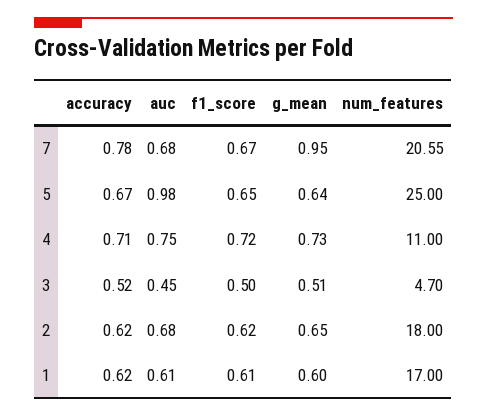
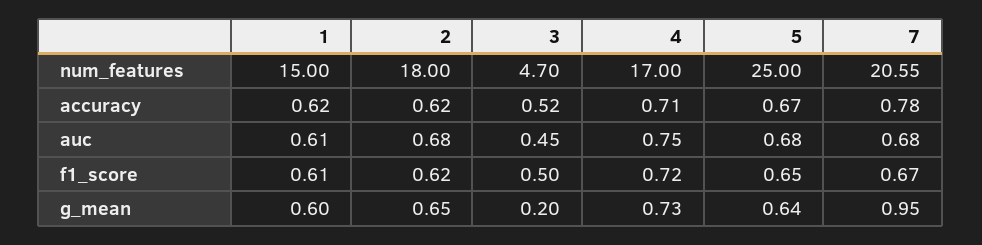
  {
    "accuracy": {
      "7": 0.78,
      "5": 0.67,
      "4": 0.71,
      "3": 0.52,
      "2": 0.62,
      "1": 0.62
    },
    "auc": {
      "7": 0.68,
-     "5": 0.98,
+     "5": 0.68,
      "4": 0.75,
      "3": 0.45,
      "2": 0.68,
      "1": 0.61
    },
    "f1_score": {
      "7": 0.67,
      "5": 0.65,
      "4": 0.72,
      "3": 0.5,
      "2": 0.62,
      "1": 0.61
    },
    "g_mean": {
      "7": 0.95,
      "5": 0.64,
      "4": 0.73,
-     "3": 0.51,
+     "3": 0.2,
      "2": 0.65,
      "1": 0.6
    },
    "num_features": {
      "7": 20.55,
      "5": 25,
-     "4": 11,
+     "4": 17,
      "3": 4.7,
      "2": 18,
-     "1": 17
+     "1": 15
    }
  }

